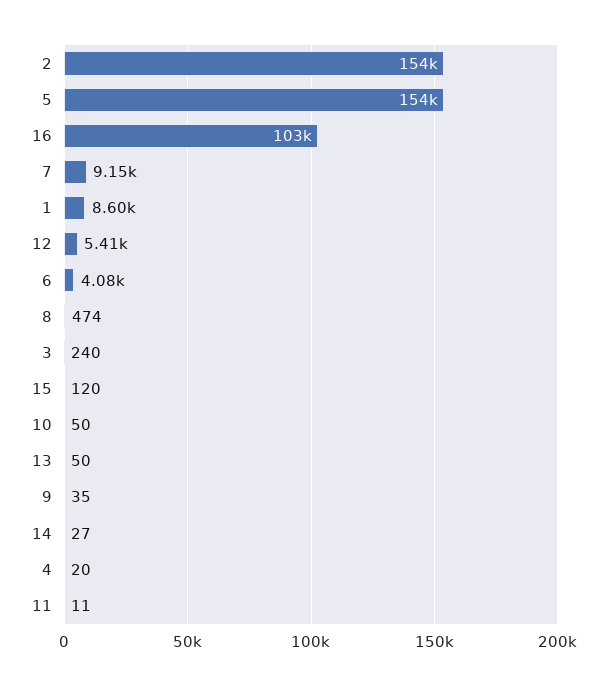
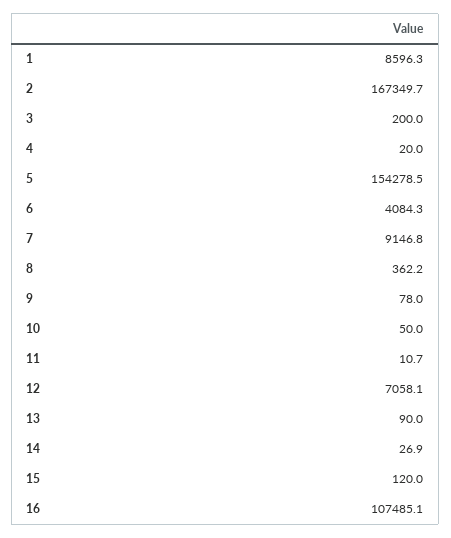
  {
-   "2": 154000,
+   "2": 167349.7,
    "5": 154278.5,
-   "16": 103000,
+   "16": 107485.1,
    "7": 9146.8,
    "1": 8596.3,
-   "12": 5410,
+   "12": 7058.1,
    "6": 4084.3,
-   "8": 474,
+   "8": 362.2,
-   "3": 240,
+   "3": 200,
    "15": 120,
    "10": 50,
-   "13": 50,
+   "13": 90,
-   "9": 35,
+   "9": 78,
    "14": 26.9,
    "4": 20,
    "11": 10.7
  }

